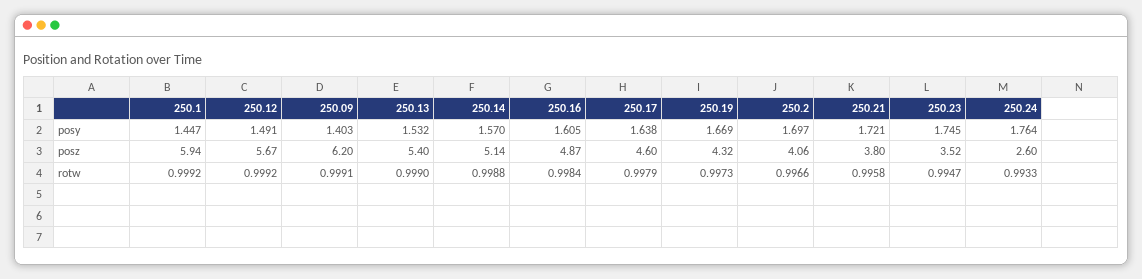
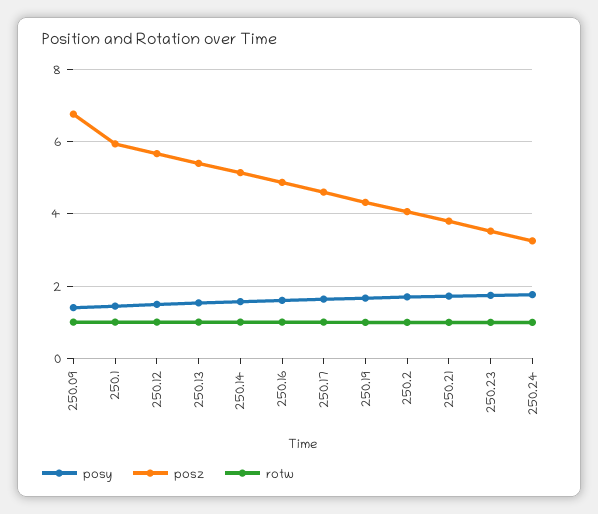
  {
    "posy": {
      "250.1": 1.447,
      "250.12": 1.491,
      "250.09": 1.403,
      "250.13": 1.532,
      "250.14": 1.57,
      "250.16": 1.605,
      "250.17": 1.638,
      "250.19": 1.669,
      "250.2": 1.697,
      "250.21": 1.721,
      "250.23": 1.745,
      "250.24": 1.764
    },
    "posz": {
      "250.1": 5.94,
      "250.12": 5.67,
-     "250.09": 6.2,
+     "250.09": 6.8,
      "250.13": 5.4,
      "250.14": 5.14,
      "250.16": 4.87,
      "250.17": 4.6,
      "250.19": 4.32,
      "250.2": 4.06,
      "250.21": 3.8,
      "250.23": 3.52,
-     "250.24": 2.6
+     "250.24": 3.2
    },
    "rotw": {
      "250.1": 0.9992,
      "250.12": 0.9992,
      "250.09": 0.9991,
      "250.13": 0.999,
      "250.14": 0.9988,
      "250.16": 0.9984,
      "250.17": 0.9979,
      "250.19": 0.9973,
      "250.2": 0.9966,
      "250.21": 0.9958,
      "250.23": 0.9947,
      "250.24": 0.9933
    }
  }

